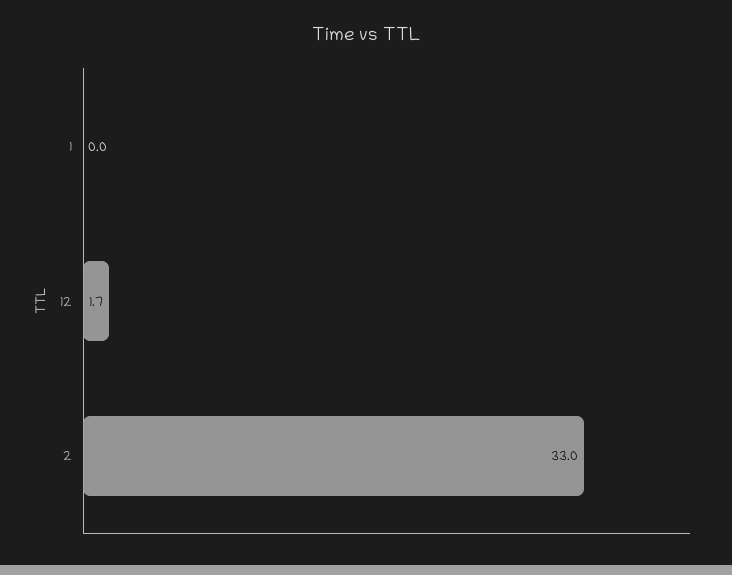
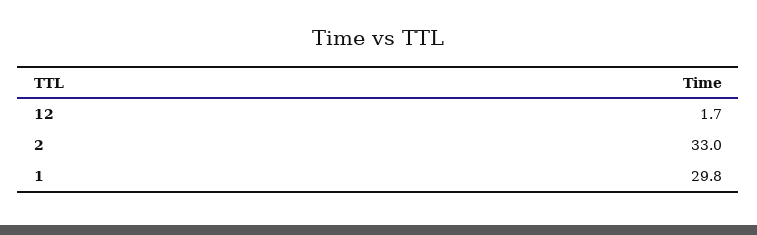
  {
-   "1": 0,
+   "1": 29.8,
    "12": 1.7,
    "2": 33
  }

